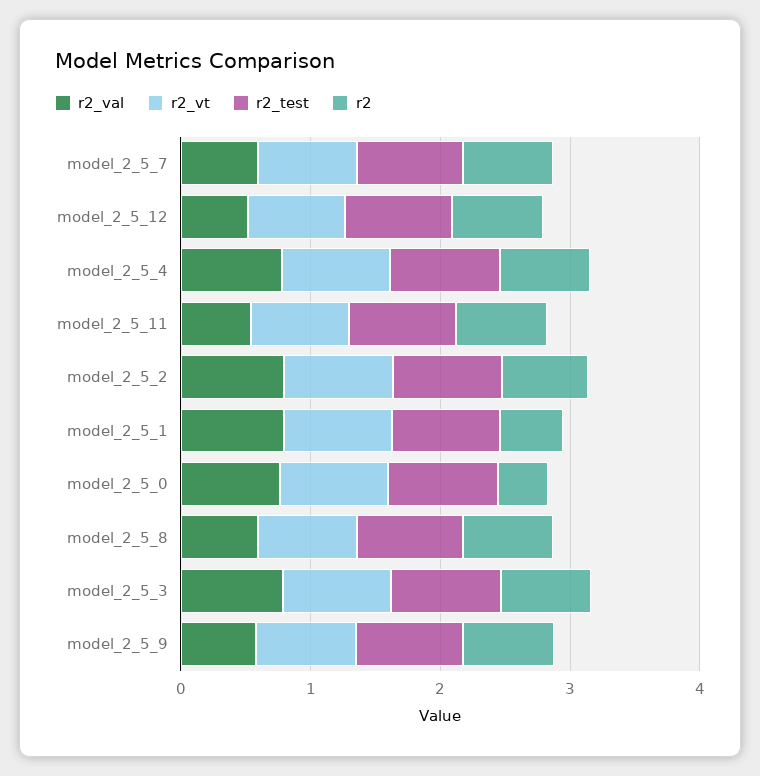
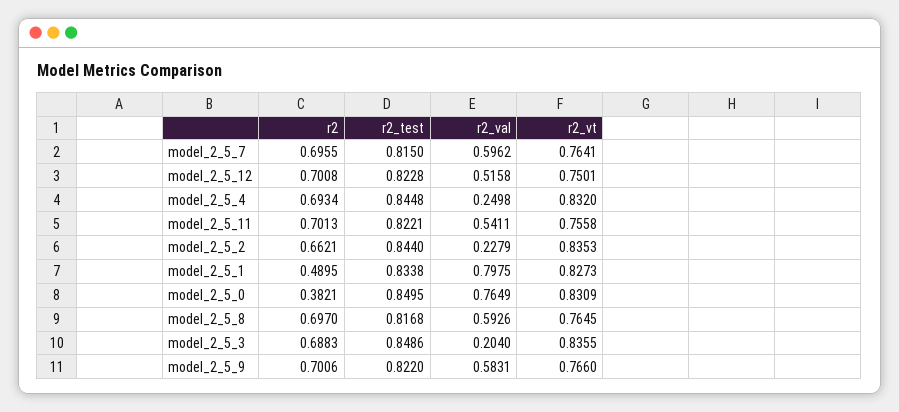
  {
    "r2_val": {
      "model_2_5_7": 0.5962,
      "model_2_5_12": 0.5158,
-     "model_2_5_4": 0.8,
+     "model_2_5_4": 0.2498,
      "model_2_5_11": 0.5411,
-     "model_2_5_2": 0.8,
+     "model_2_5_2": 0.2279,
      "model_2_5_1": 0.7975,
      "model_2_5_0": 0.7649,
      "model_2_5_8": 0.5926,
-     "model_2_5_3": 0.8,
+     "model_2_5_3": 0.204,
      "model_2_5_9": 0.5831
    },
    "r2_vt": {
      "model_2_5_7": 0.7641,
      "model_2_5_12": 0.7501,
      "model_2_5_4": 0.832,
      "model_2_5_11": 0.7558,
      "model_2_5_2": 0.8353,
      "model_2_5_1": 0.8273,
      "model_2_5_0": 0.8309,
      "model_2_5_8": 0.7645,
      "model_2_5_3": 0.8355,
      "model_2_5_9": 0.766
    },
    "r2_test": {
      "model_2_5_7": 0.815,
      "model_2_5_12": 0.8228,
      "model_2_5_4": 0.8448,
      "model_2_5_11": 0.8221,
      "model_2_5_2": 0.844,
      "model_2_5_1": 0.8338,
      "model_2_5_0": 0.8495,
      "model_2_5_8": 0.8168,
      "model_2_5_3": 0.8486,
      "model_2_5_9": 0.822
    },
    "r2": {
      "model_2_5_7": 0.6955,
      "model_2_5_12": 0.7008,
      "model_2_5_4": 0.6934,
      "model_2_5_11": 0.7013,
      "model_2_5_2": 0.6621,
      "model_2_5_1": 0.4895,
      "model_2_5_0": 0.3821,
      "model_2_5_8": 0.697,
      "model_2_5_3": 0.6883,
      "model_2_5_9": 0.7006
    }
  }

